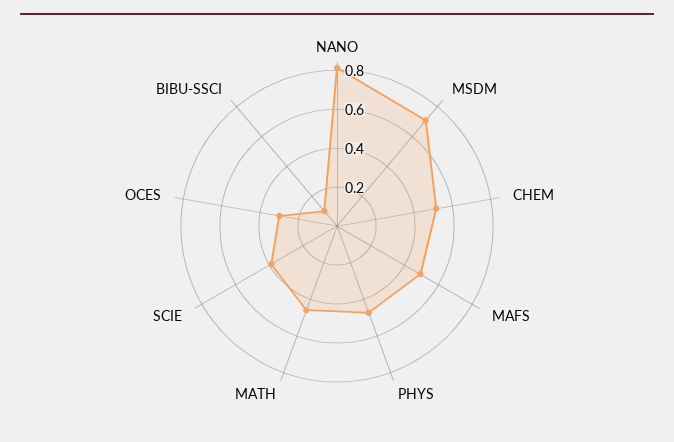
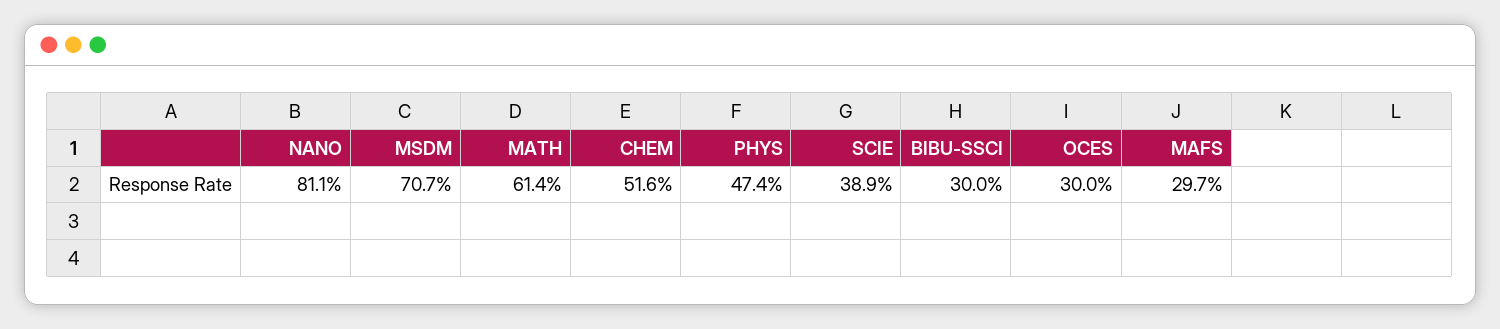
  {
    "NANO": 0.811,
    "MSDM": 0.707,
    "CHEM": 0.516,
-   "MAFS": 0.5,
+   "MAFS": 0.297,
    "PHYS": 0.474,
-   "MATH": 0.45,
+   "MATH": 0.614,
    "SCIE": 0.389,
    "OCES": 0.3,
-   "BIBU-SSCI": 0.1
+   "BIBU-SSCI": 0.3
  }

